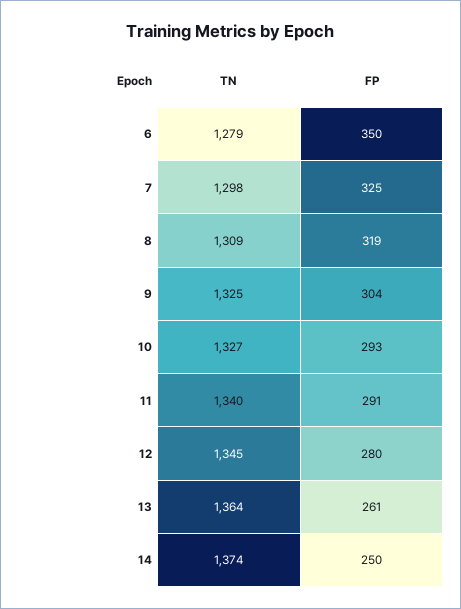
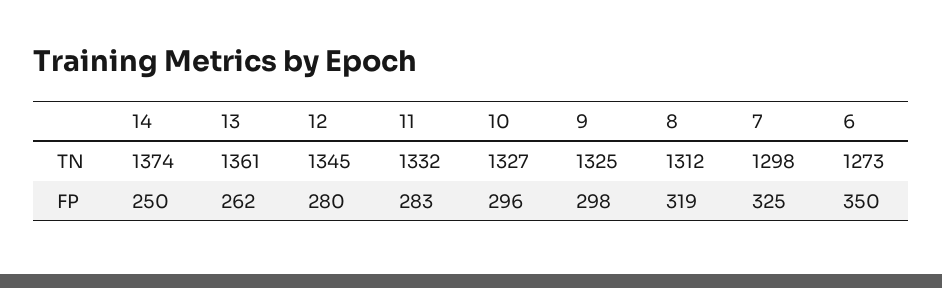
  {
    "TN": {
-     "6": 1279,
+     "6": 1273,
      "7": 1298,
-     "8": 1309,
+     "8": 1312,
      "9": 1325,
      "10": 1327,
-     "11": 1340,
+     "11": 1332,
      "12": 1345,
-     "13": 1364,
+     "13": 1361,
      "14": 1374
    },
    "FP": {
      "6": 350,
      "7": 325,
      "8": 319,
-     "9": 304,
+     "9": 298,
-     "10": 293,
+     "10": 296,
-     "11": 291,
+     "11": 283,
      "12": 280,
-     "13": 261,
+     "13": 262,
      "14": 250
    }
  }

